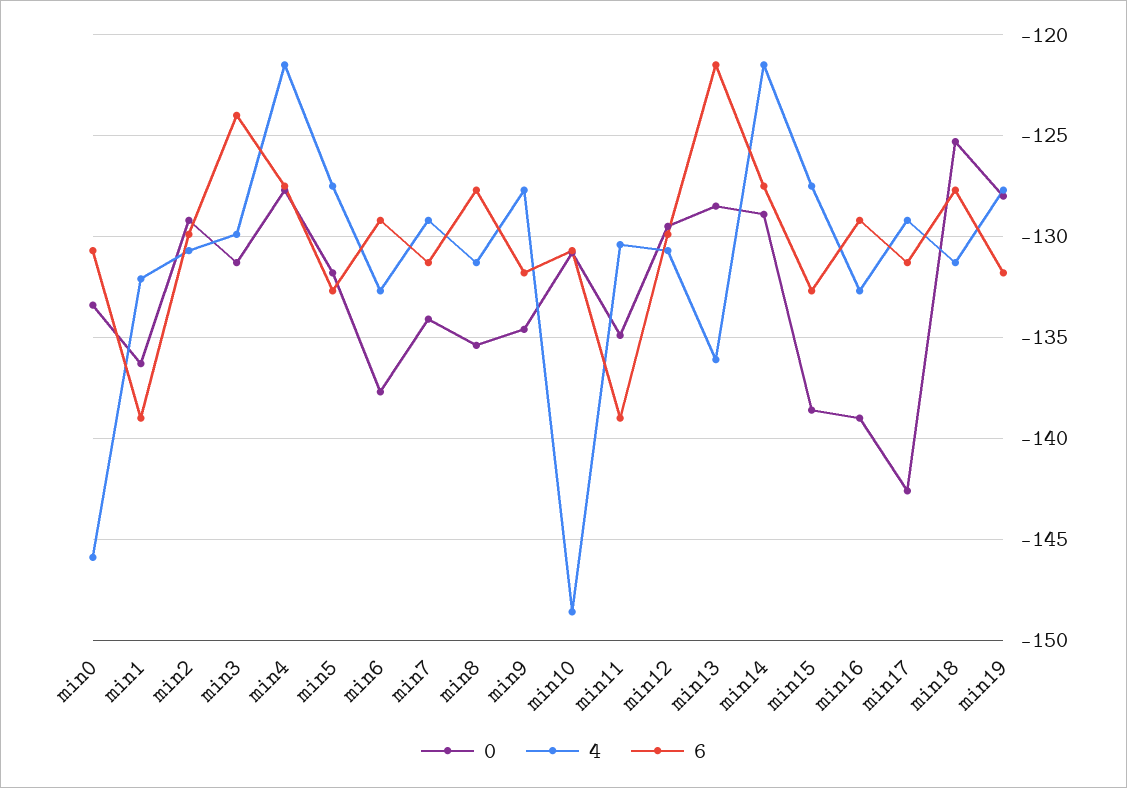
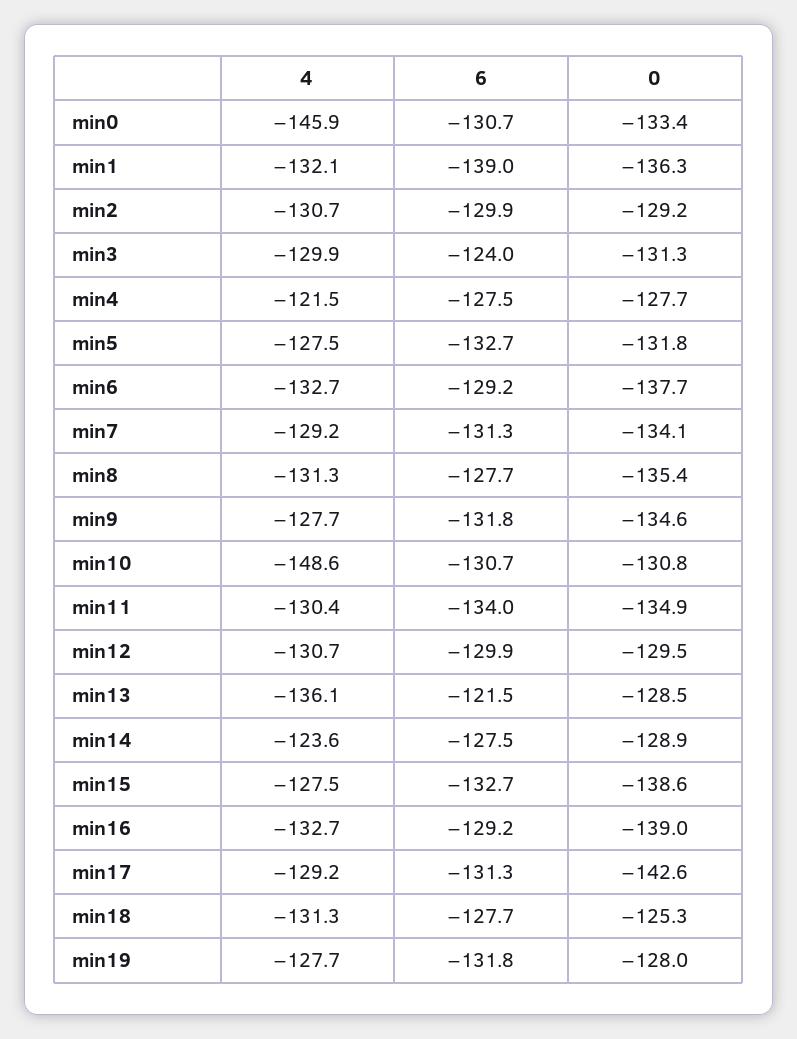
  {
    "0": {
      "min0": -133.4,
      "min1": -136.3,
      "min2": -129.2,
      "min3": -131.3,
      "min4": -127.7,
      "min5": -131.8,
      "min6": -137.7,
      "min7": -134.1,
      "min8": -135.4,
      "min9": -134.6,
      "min10": -130.8,
      "min11": -134.9,
      "min12": -129.5,
      "min13": -128.5,
      "min14": -128.9,
      "min15": -138.6,
      "min16": -139,
      "min17": -142.6,
      "min18": -125.3,
      "min19": -128
    },
    "4": {
      "min0": -145.9,
      "min1": -132.1,
      "min2": -130.7,
      "min3": -129.9,
      "min4": -121.5,
      "min5": -127.5,
      "min6": -132.7,
      "min7": -129.2,
      "min8": -131.3,
      "min9": -127.7,
      "min10": -148.6,
      "min11": -130.4,
      "min12": -130.7,
      "min13": -136.1,
-     "min14": -121.5,
+     "min14": -123.6,
      "min15": -127.5,
      "min16": -132.7,
      "min17": -129.2,
      "min18": -131.3,
      "min19": -127.7
    },
    "6": {
      "min0": -130.7,
      "min1": -139,
      "min2": -129.9,
      "min3": -124,
      "min4": -127.5,
      "min5": -132.7,
      "min6": -129.2,
      "min7": -131.3,
      "min8": -127.7,
      "min9": -131.8,
      "min10": -130.7,
-     "min11": -139,
+     "min11": -134,
      "min12": -129.9,
      "min13": -121.5,
      "min14": -127.5,
      "min15": -132.7,
      "min16": -129.2,
      "min17": -131.3,
      "min18": -127.7,
      "min19": -131.8
    }
  }

